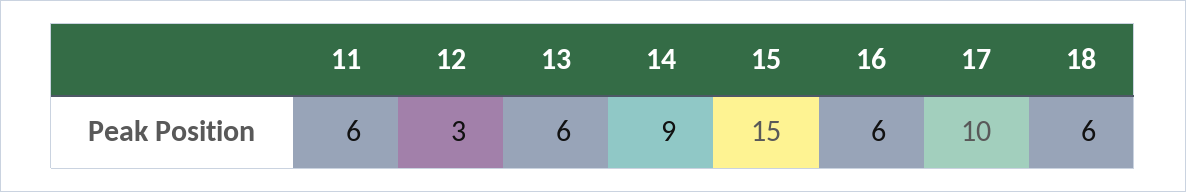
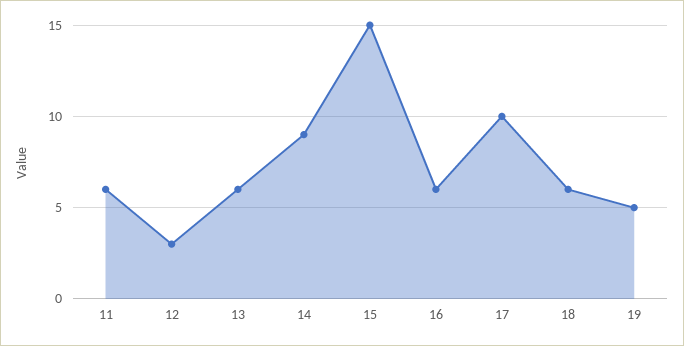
  {
    "11": 6,
    "12": 3,
    "13": 6,
    "14": 9,
    "15": 15,
    "16": 6,
    "17": 10,
-   "18": 6
+   "18": 6,
+   "19": 5
  }

